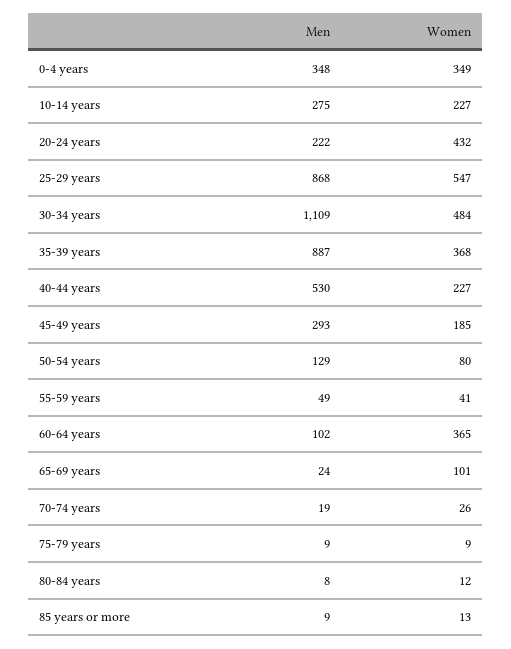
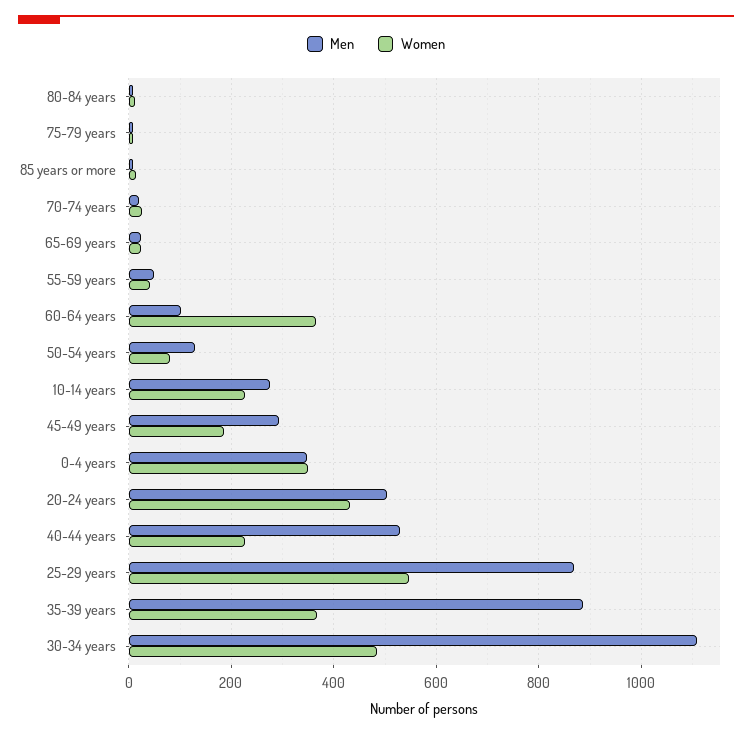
  {
    "Men": {
      "0-4 years": 348,
      "10-14 years": 275,
-     "20-24 years": 222,
+     "20-24 years": 500,
      "25-29 years": 868,
      "30-34 years": 1109,
      "35-39 years": 887,
      "40-44 years": 530,
      "45-49 years": 293,
      "50-54 years": 129,
      "55-59 years": 49,
      "60-64 years": 102,
      "65-69 years": 24,
      "70-74 years": 19,
      "75-79 years": 9,
      "80-84 years": 8,
      "85 years or more": 9
    },
    "Women": {
      "0-4 years": 349,
      "10-14 years": 227,
      "20-24 years": 432,
      "25-29 years": 547,
      "30-34 years": 484,
      "35-39 years": 368,
      "40-44 years": 227,
      "45-49 years": 185,
      "50-54 years": 80,
      "55-59 years": 41,
      "60-64 years": 365,
-     "65-69 years": 101,
+     "65-69 years": 20,
      "70-74 years": 26,
      "75-79 years": 9,
      "80-84 years": 12,
      "85 years or more": 13
    }
  }

